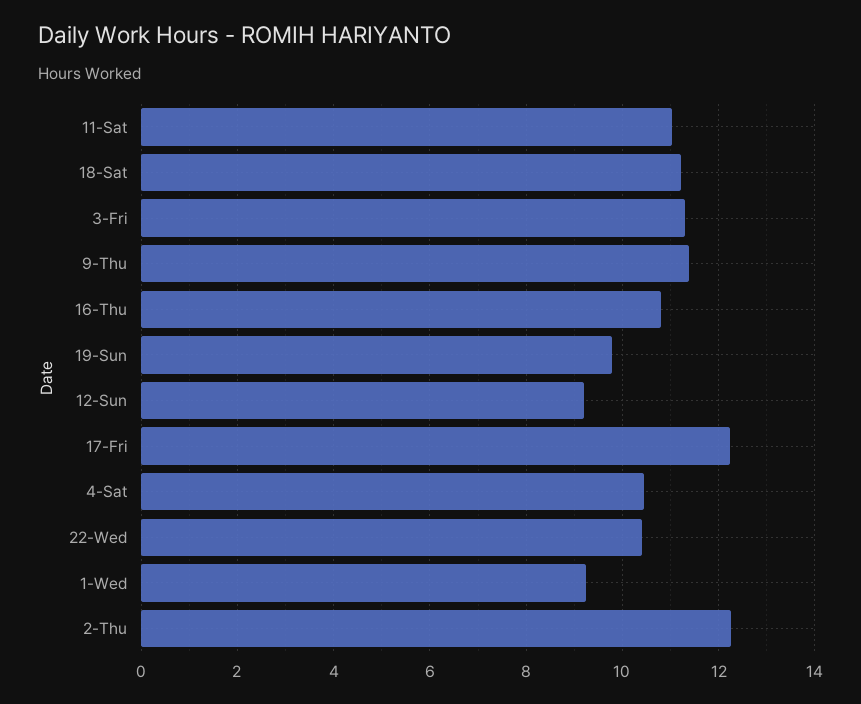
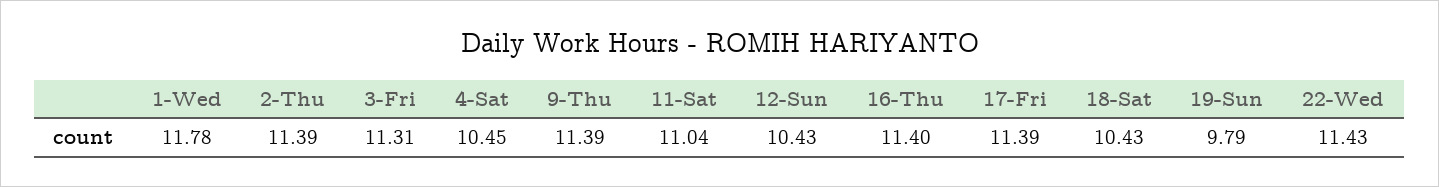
  {
    "11-Sat": 11.04,
-   "18-Sat": 11.2,
+   "18-Sat": 10.43,
    "3-Fri": 11.31,
    "9-Thu": 11.39,
-   "16-Thu": 10.8,
+   "16-Thu": 11.4,
    "19-Sun": 9.79,
-   "12-Sun": 9.2,
+   "12-Sun": 10.43,
-   "17-Fri": 12.2,
+   "17-Fri": 11.39,
    "4-Sat": 10.45,
-   "22-Wed": 10.4,
+   "22-Wed": 11.43,
-   "1-Wed": 9.2,
+   "1-Wed": 11.78,
-   "2-Thu": 12.2
+   "2-Thu": 11.39
  }

